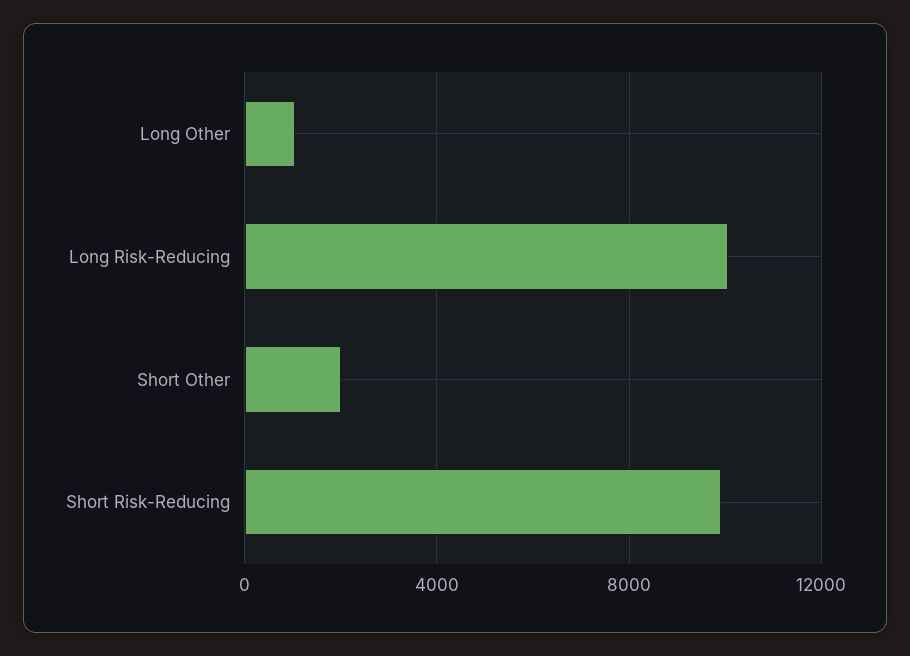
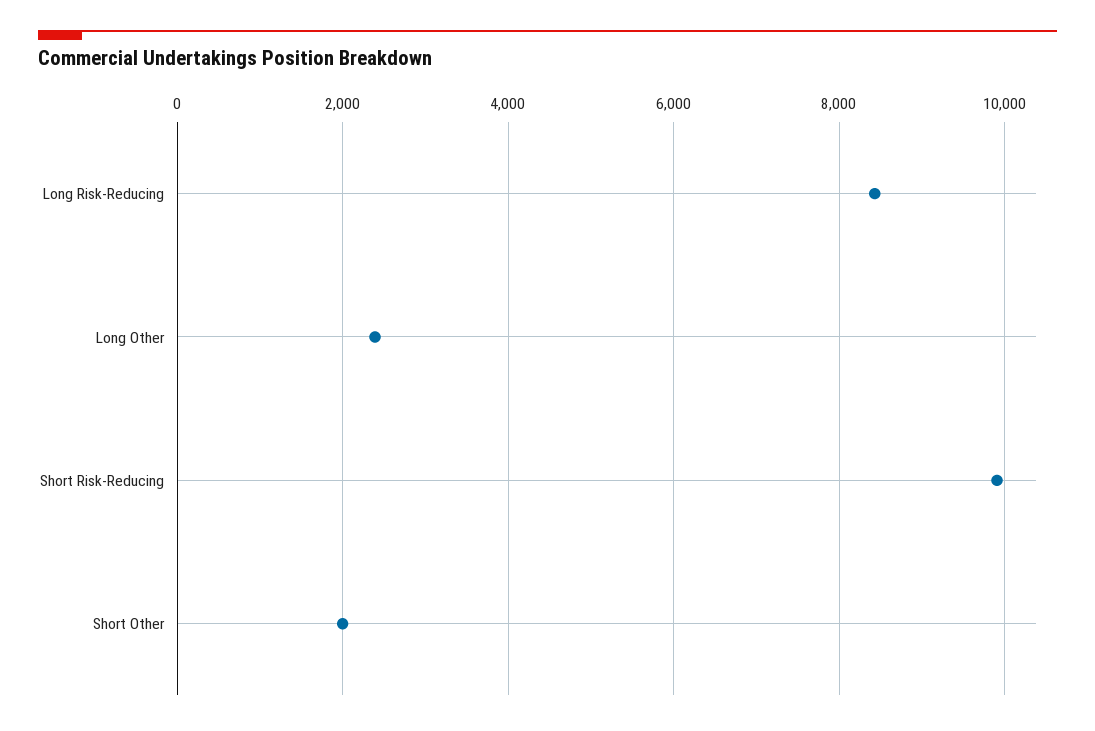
  {
-   "Long Other": 1000,
+   "Long Other": 2400,
-   "Long Risk-Reducing": 10000,
+   "Long Risk-Reducing": 8400,
    "Short Other": 2000,
    "Short Risk-Reducing": 10000
  }

